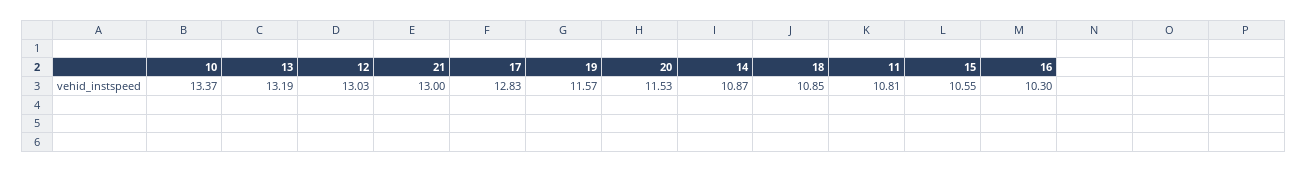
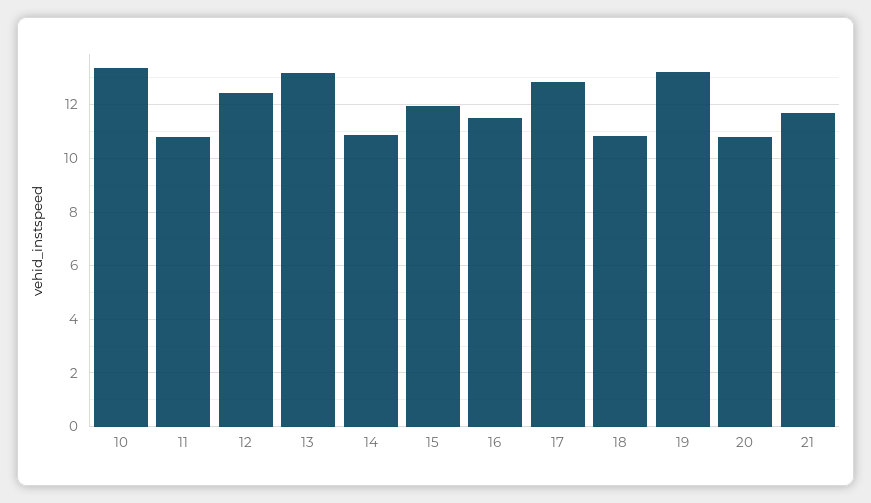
  {
    "10": 13.37,
    "13": 13.19,
-   "12": 13.03,
+   "12": 12.5,
-   "21": 13,
+   "21": 11.75,
    "17": 12.83,
-   "19": 11.57,
+   "19": 13.25,
-   "20": 11.53,
+   "20": 10.75,
    "14": 10.87,
    "18": 10.85,
    "11": 10.81,
-   "15": 10.55,
+   "15": 12,
-   "16": 10.3
+   "16": 11.5
  }

